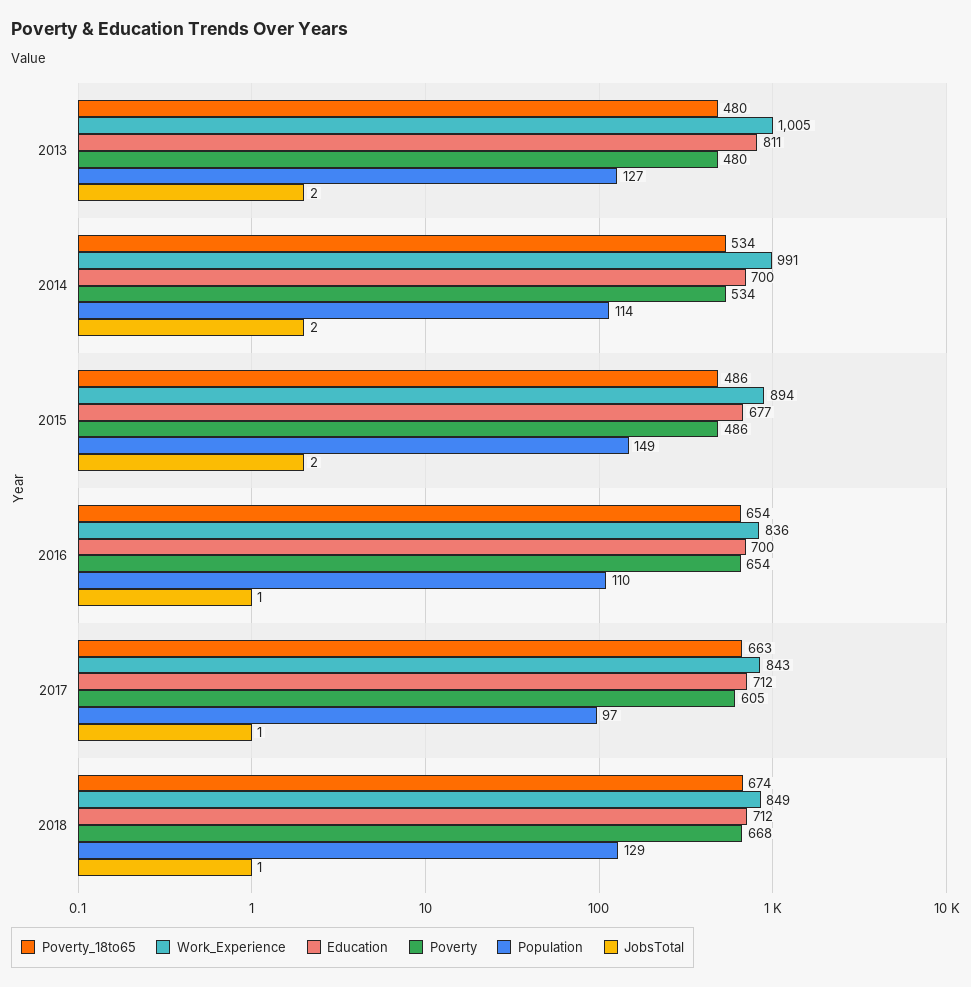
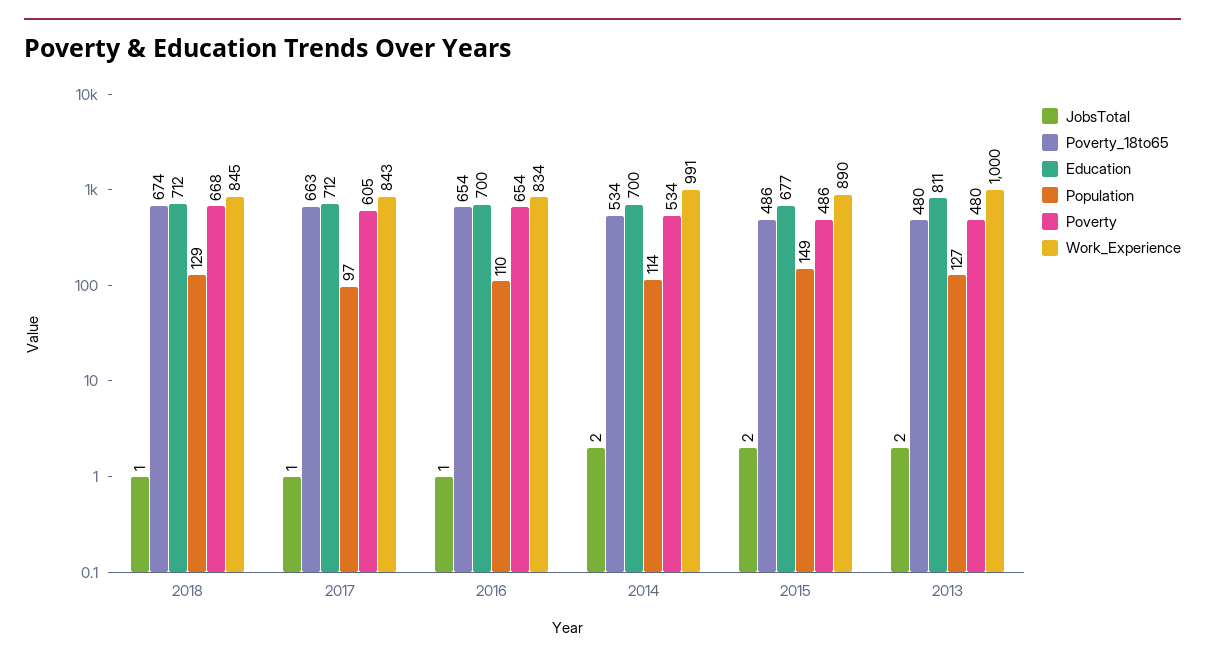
  {
    "Poverty_18to65": {
      "2013": 480,
      "2014": 534,
      "2015": 486,
      "2016": 654,
      "2017": 663,
      "2018": 674
    },
    "Work_Experience": {
-     "2013": 1005,
+     "2013": 1000,
      "2014": 991,
-     "2015": 894,
+     "2015": 890,
-     "2016": 836,
+     "2016": 834,
      "2017": 843,
-     "2018": 849
+     "2018": 845
    },
    "Education": {
      "2013": 811,
      "2014": 700,
      "2015": 677,
      "2016": 700,
      "2017": 712,
      "2018": 712
    },
    "Poverty": {
      "2013": 480,
      "2014": 534,
      "2015": 486,
      "2016": 654,
      "2017": 605,
      "2018": 668
    },
    "Population": {
      "2013": 127,
      "2014": 114,
      "2015": 149,
      "2016": 110,
      "2017": 97,
      "2018": 129
    },
    "JobsTotal": {
      "2013": 2,
      "2014": 2,
      "2015": 2,
      "2016": 1,
      "2017": 1,
      "2018": 1
    }
  }

